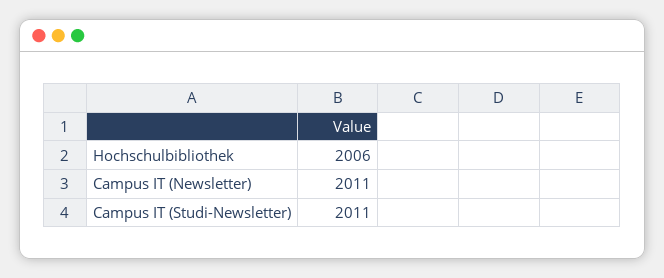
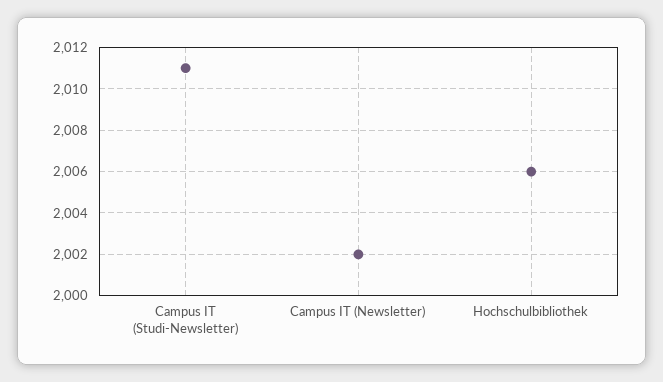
  {
    "Hochschulbibliothek": 2006,
-   "Campus IT (Newsletter)": 2011,
+   "Campus IT (Newsletter)": 2002,
    "Campus IT (Studi-Newsletter)": 2011
  }

